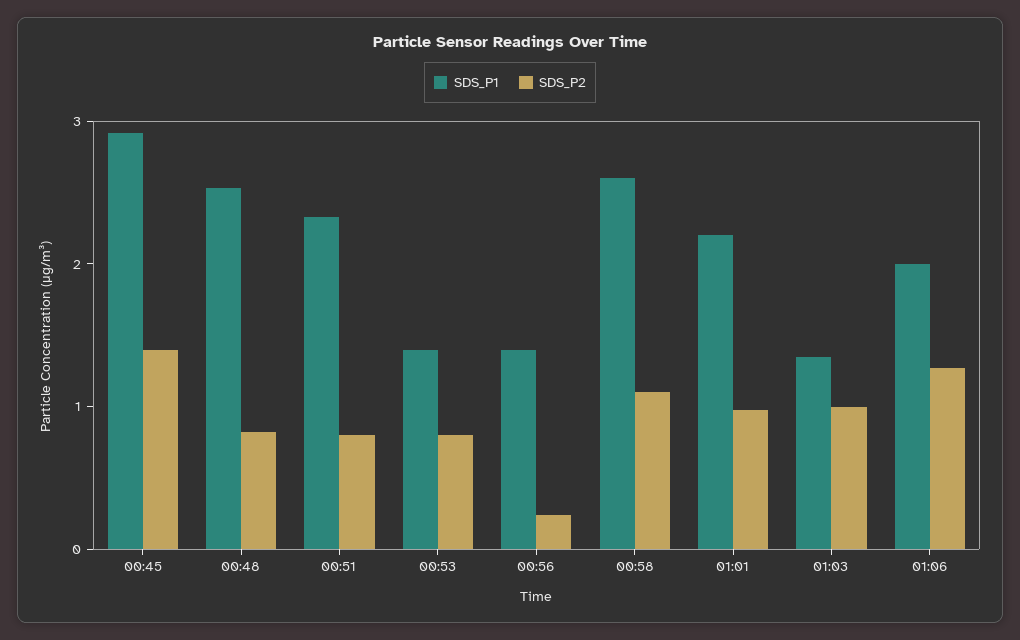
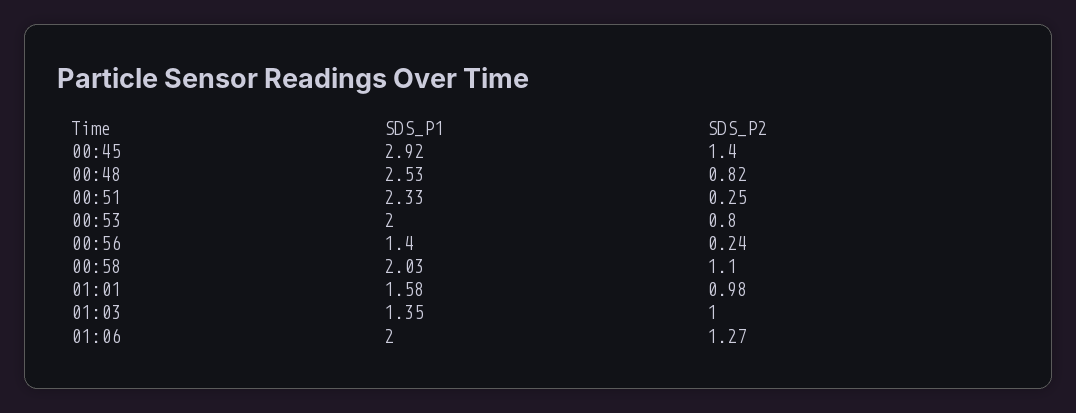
  {
    "SDS_P1": {
      "00:45": 2.92,
      "00:48": 2.53,
      "00:51": 2.33,
-     "00:53": 1.4,
+     "00:53": 2,
      "00:56": 1.4,
-     "00:58": 2.6,
+     "00:58": 2.03,
-     "01:01": 2.2,
+     "01:01": 1.58,
      "01:03": 1.35,
      "01:06": 2
    },
    "SDS_P2": {
      "00:45": 1.4,
      "00:48": 0.82,
-     "00:51": 0.8,
+     "00:51": 0.25,
      "00:53": 0.8,
      "00:56": 0.24,
      "00:58": 1.1,
      "01:01": 0.98,
      "01:03": 1,
      "01:06": 1.27
    }
  }

